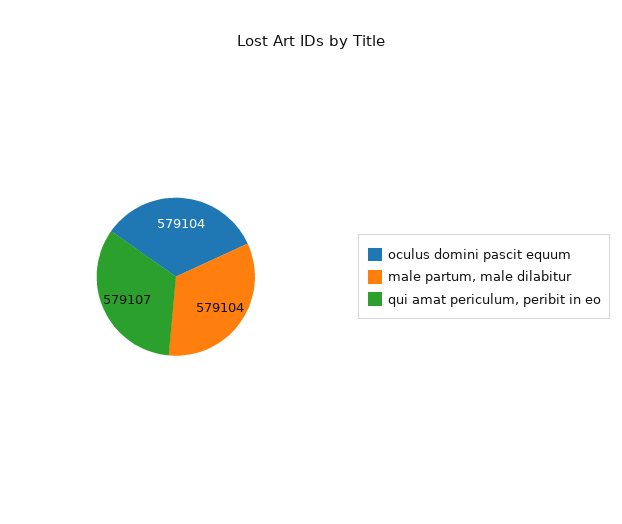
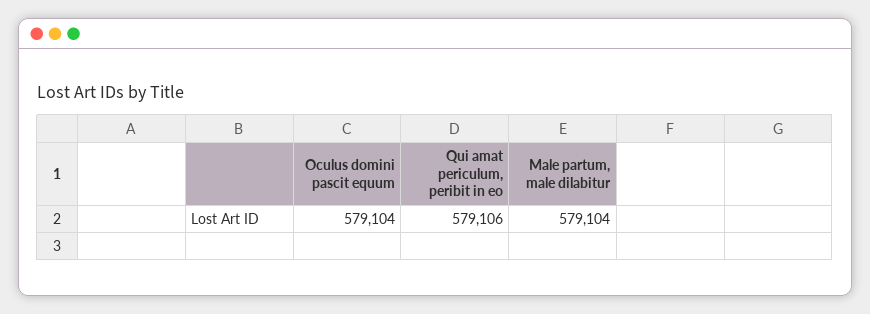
  {
    "oculus domini pascit equum": 579104,
    "male partum, male dilabitur": 579104,
-   "qui amat periculum, peribit in eo": 579107
+   "qui amat periculum, peribit in eo": 579106
  }

